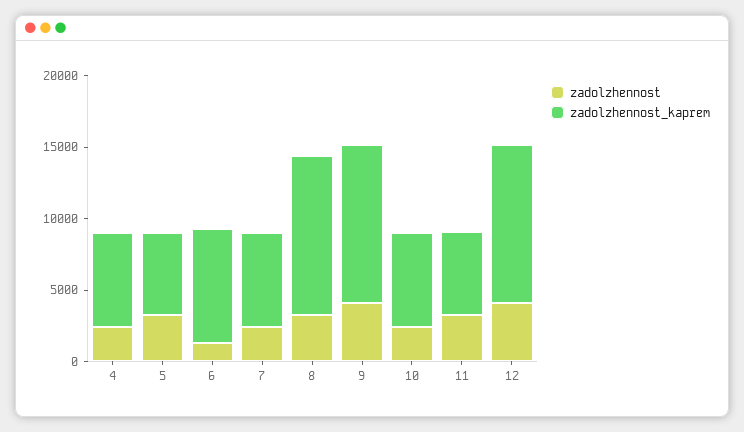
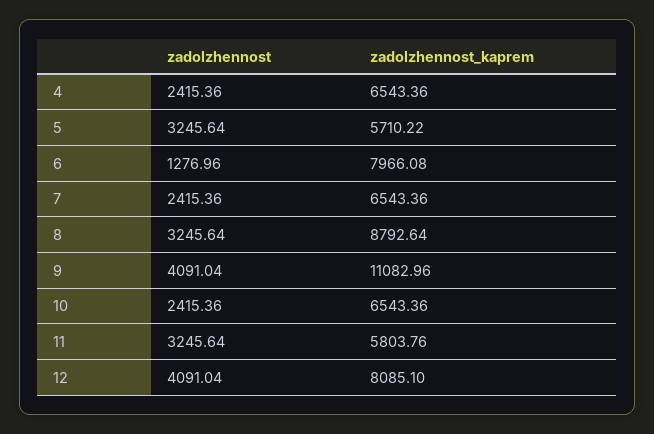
  {
    "zadolzhennost": {
      "4": 2415.36,
      "5": 3245.64,
      "6": 1276.96,
      "7": 2415.36,
      "8": 3245.64,
      "9": 4091.04,
      "10": 2415.36,
      "11": 3245.64,
      "12": 4091.04
    },
    "zadolzhennost_kaprem": {
      "4": 6543.36,
      "5": 5710.22,
      "6": 7966.08,
      "7": 6543.36,
-     "8": 11000,
+     "8": 8792.64,
      "9": 11082.96,
      "10": 6543.36,
      "11": 5803.76,
-     "12": 11000
+     "12": 8085.1
    }
  }

